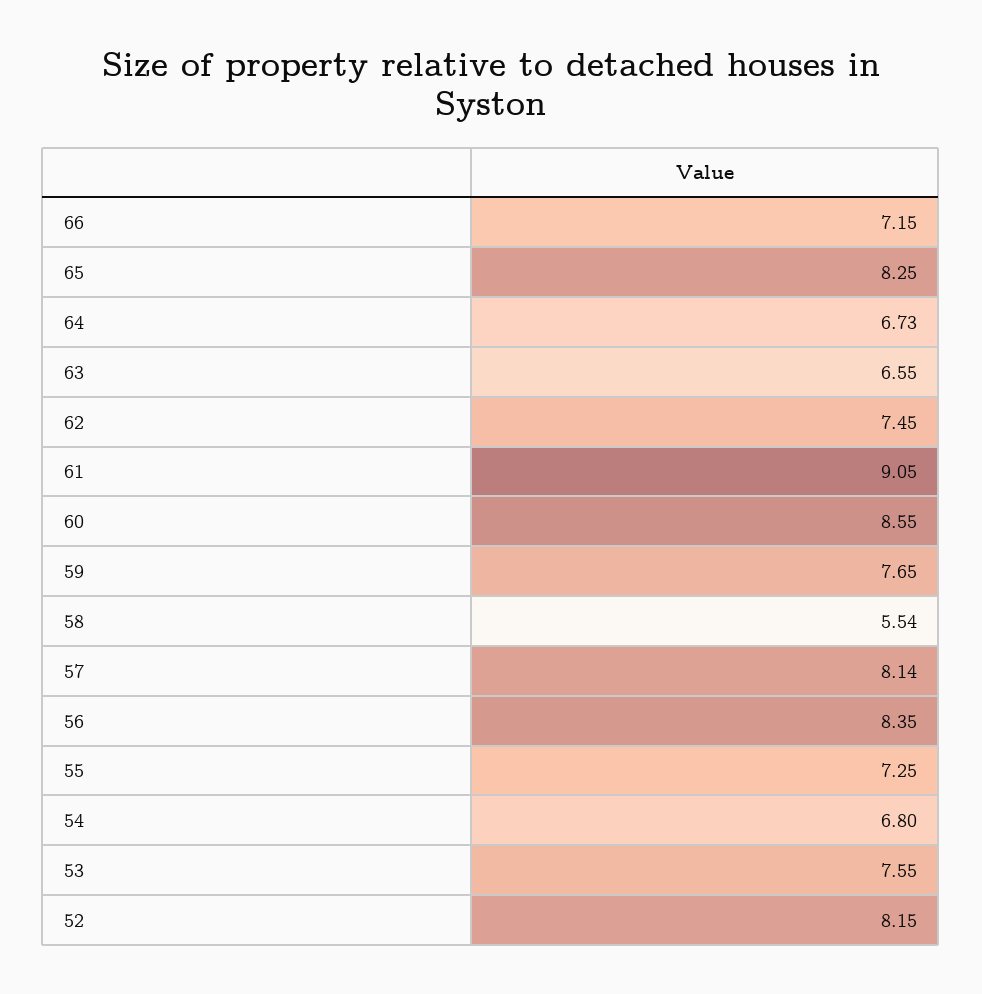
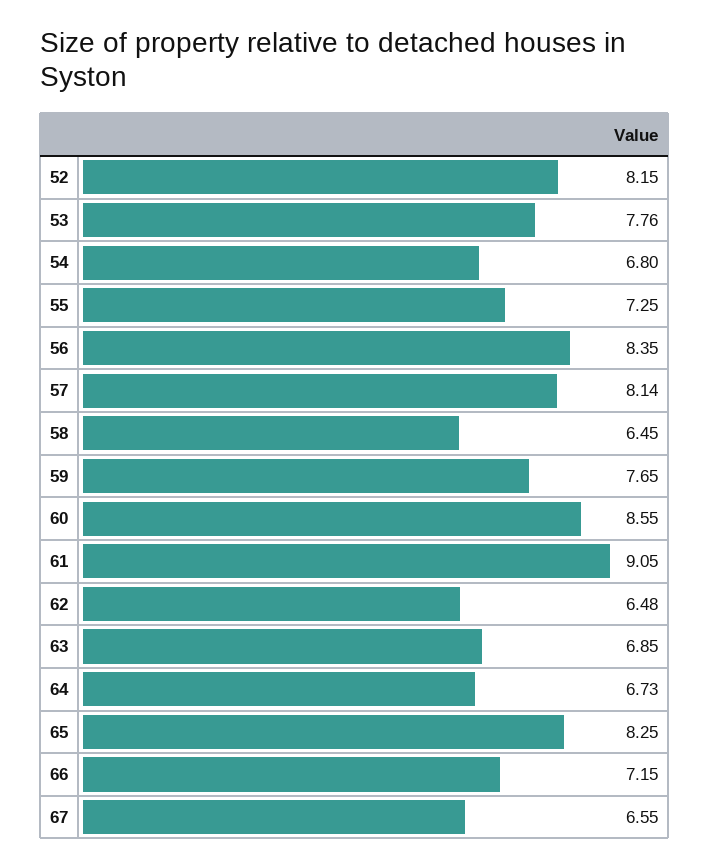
  {
    "66": 7.15,
    "65": 8.25,
    "64": 6.73,
-   "63": 6.55,
+   "63": 6.85,
-   "62": 7.45,
+   "62": 6.48,
    "61": 9.05,
    "60": 8.55,
    "59": 7.65,
-   "58": 5.54,
+   "58": 6.45,
    "57": 8.14,
    "56": 8.35,
    "55": 7.25,
    "54": 6.8,
-   "53": 7.55,
+   "53": 7.76,
-   "52": 8.15
+   "52": 8.15,
+   "67": 6.55
  }

